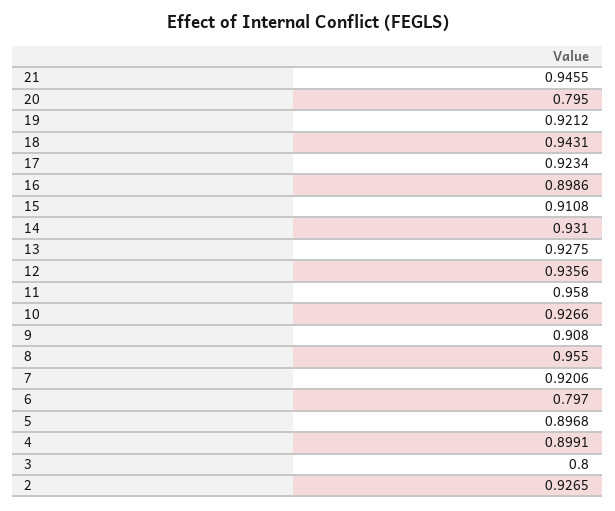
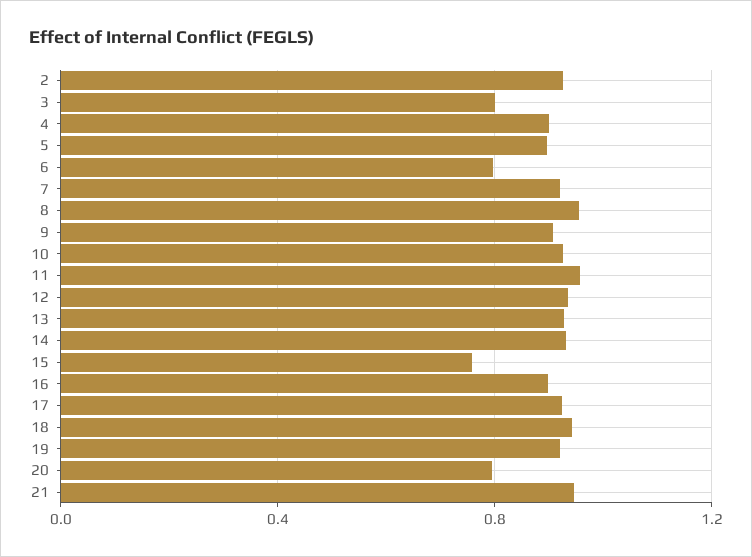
  {
    "21": 0.9455,
    "20": 0.795,
    "19": 0.9212,
    "18": 0.9431,
    "17": 0.9234,
    "16": 0.8986,
-   "15": 0.9108,
+   "15": 0.75,
    "14": 0.931,
    "13": 0.9275,
    "12": 0.9356,
    "11": 0.958,
    "10": 0.9266,
    "9": 0.908,
    "8": 0.955,
    "7": 0.9206,
    "6": 0.797,
    "5": 0.8968,
    "4": 0.8991,
    "3": 0.8,
    "2": 0.9265
  }

